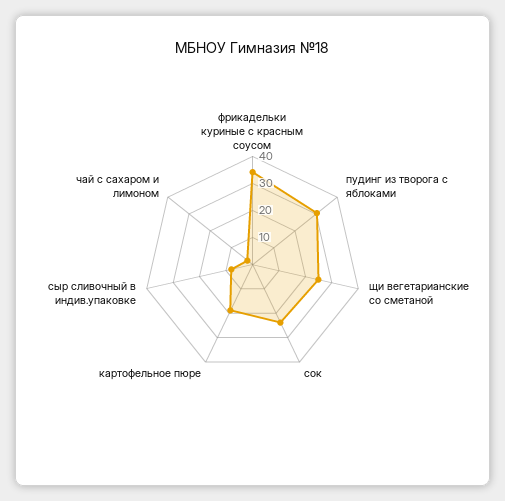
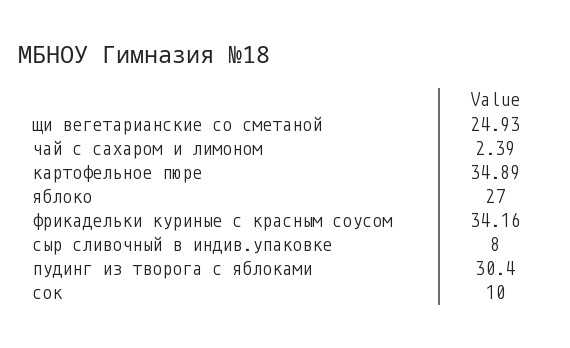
  {
    "фрикадельки куриные с красным соусом": 34.16,
    "пудинг из творога с яблоками": 30.4,
    "щи вегетарианские со сметаной": 24.93,
-   "сок": 25,
+   "сок": 10,
-   "картофельное пюре": 20,
+   "картофельное пюре": 34.89,
    "сыр сливочный в индив.упаковке": 8,
-   "чай с сахаром и лимоном": 2.39
+   "чай с сахаром и лимоном": 2.39,
+   "яблоко": 27
  }

